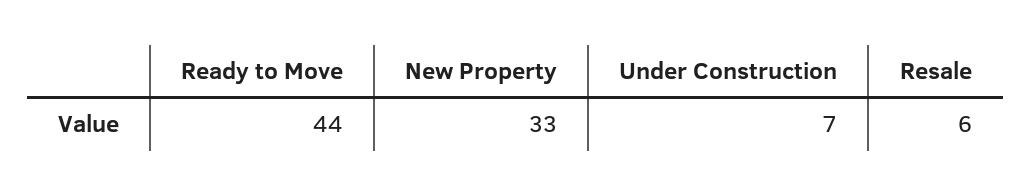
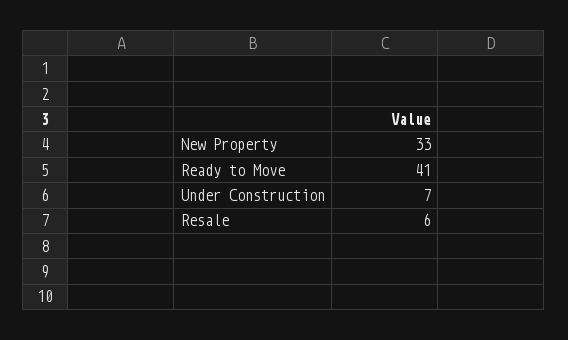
  {
-   "Ready to Move": 44,
+   "Ready to Move": 41,
    "New Property": 33,
    "Under Construction": 7,
    "Resale": 6
  }

